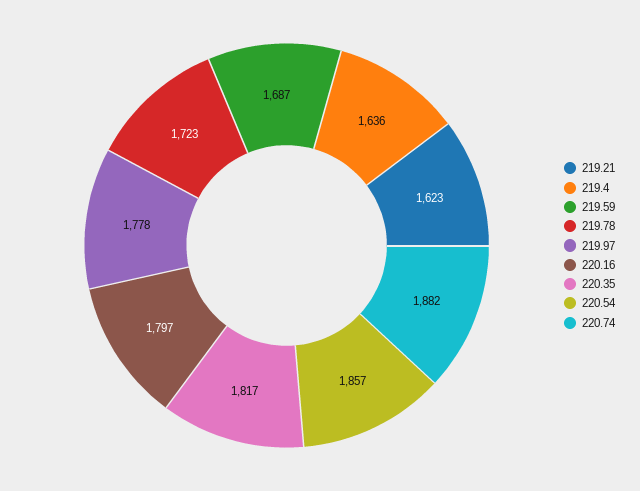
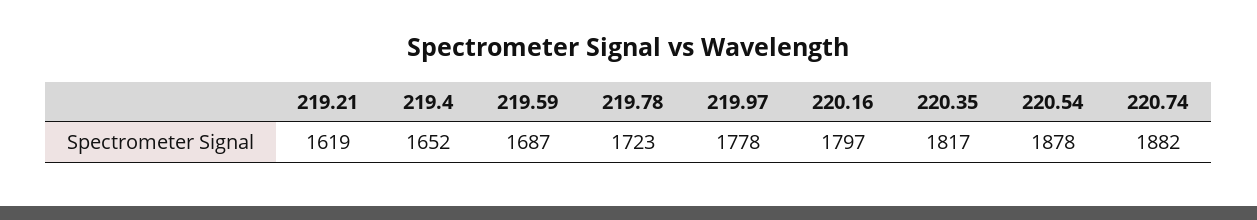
  {
-   "219.21": 1623,
+   "219.21": 1619,
-   "219.4": 1636,
+   "219.4": 1652,
    "219.59": 1687,
    "219.78": 1723,
    "219.97": 1778,
    "220.16": 1797,
    "220.35": 1817,
-   "220.54": 1857,
+   "220.54": 1878,
    "220.74": 1882
  }

